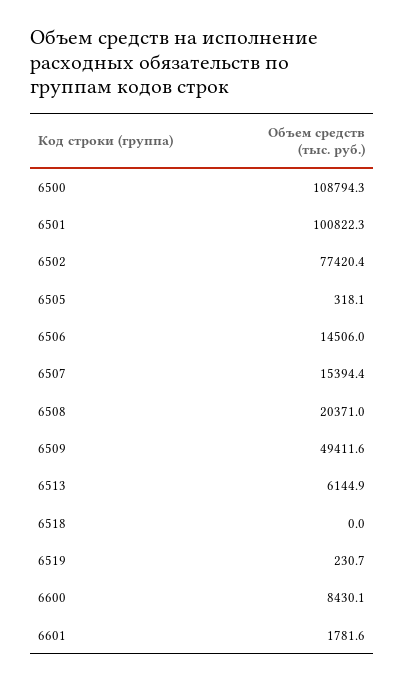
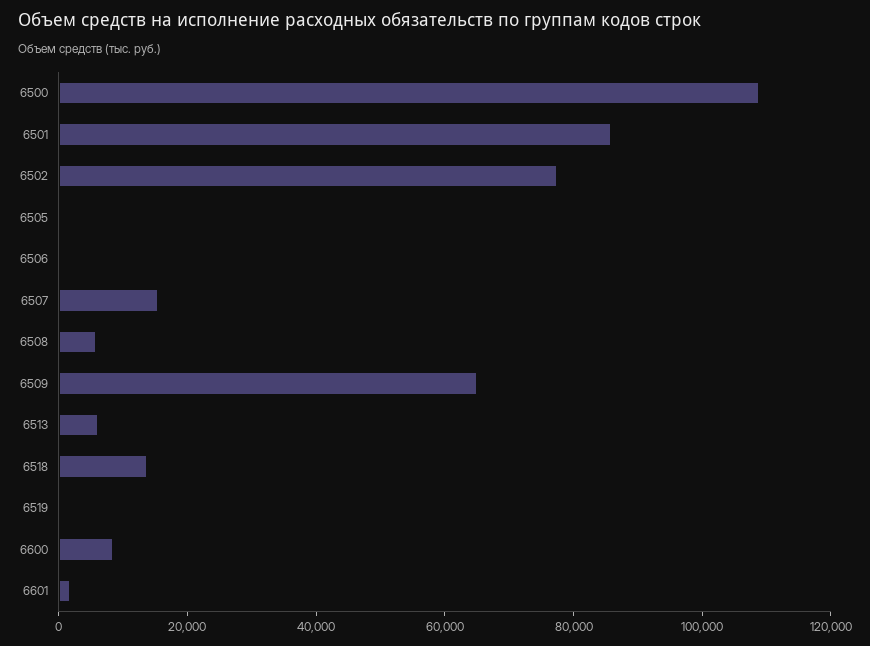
  {
    "6500": 108794.3,
-   "6501": 100822.3,
+   "6501": 85000,
    "6502": 77420.4,
    "6505": 318.1,
-   "6506": 14506,
+   "6506": 0,
    "6507": 15394.4,
-   "6508": 20371,
+   "6508": 5000,
-   "6509": 49411.6,
+   "6509": 65000,
    "6513": 6144.9,
-   "6518": 0,
+   "6518": 15000,
    "6519": 230.7,
    "6600": 8430.1,
    "6601": 1781.6
  }

